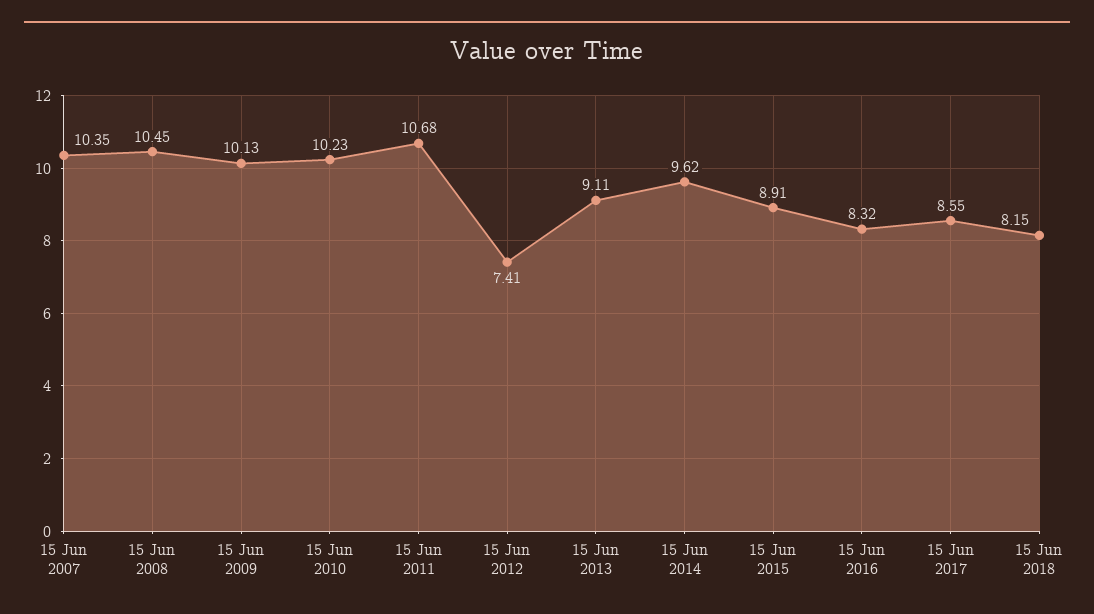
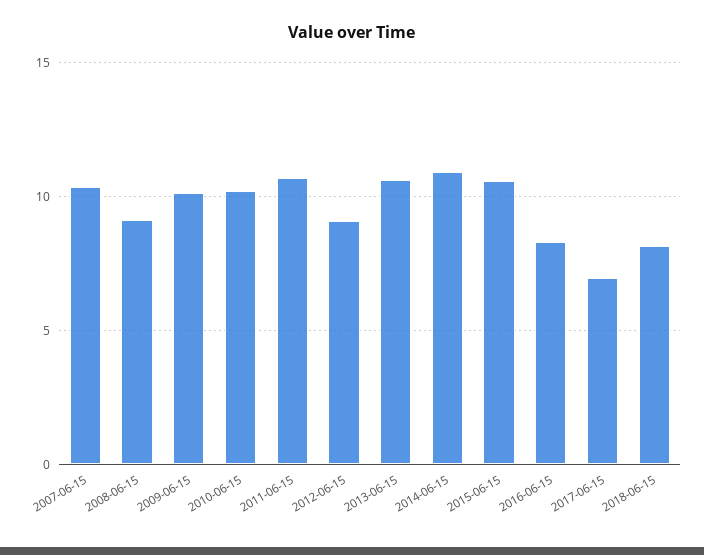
  {
    "15 Jun 2007": 10.35,
-   "15 Jun 2008": 10.45,
+   "15 Jun 2008": 9,
    "15 Jun 2009": 10.13,
    "15 Jun 2010": 10.23,
    "15 Jun 2011": 10.68,
-   "15 Jun 2012": 7.41,
+   "15 Jun 2012": 9,
-   "15 Jun 2013": 9.11,
+   "15 Jun 2013": 10.5,
-   "15 Jun 2014": 9.62,
+   "15 Jun 2014": 11,
-   "15 Jun 2015": 8.91,
+   "15 Jun 2015": 10.5,
    "15 Jun 2016": 8.32,
-   "15 Jun 2017": 8.55,
+   "15 Jun 2017": 7,
    "15 Jun 2018": 8.15
  }

